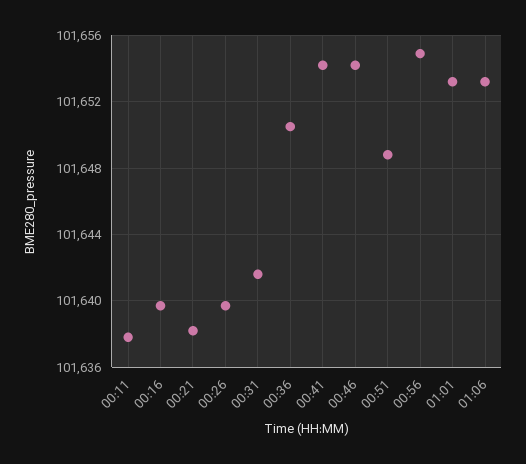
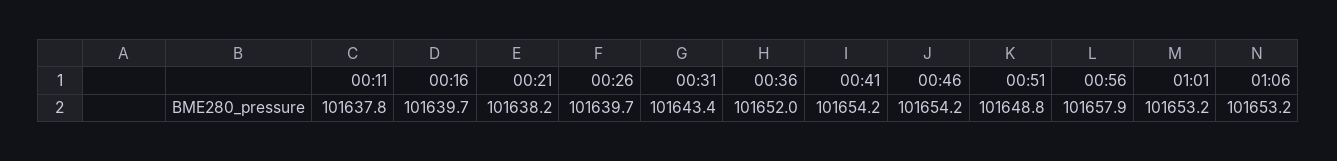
  {
    "00:11": 101637.8,
    "00:16": 101639.7,
    "00:21": 101638.2,
    "00:26": 101639.7,
-   "00:31": 101641.5,
+   "00:31": 101643.4,
-   "00:36": 101650.5,
+   "00:36": 101652,
    "00:41": 101654.2,
    "00:46": 101654.2,
    "00:51": 101648.8,
-   "00:56": 101655,
+   "00:56": 101657.9,
    "01:01": 101653.2,
    "01:06": 101653.2
  }

